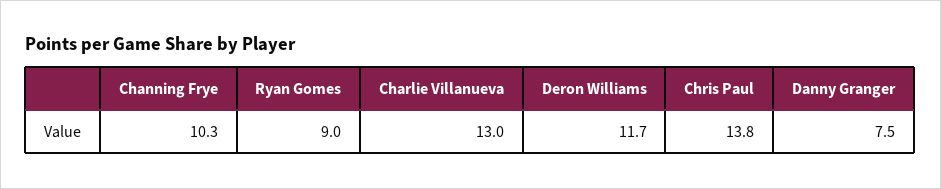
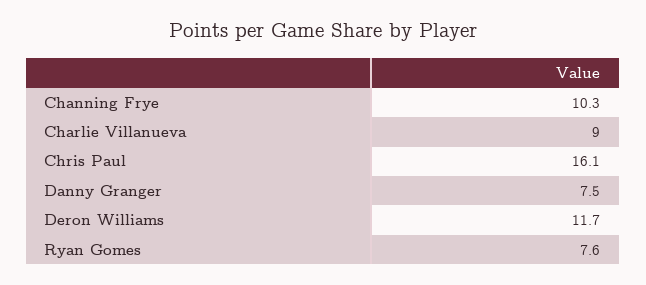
  {
    "Channing Frye": 10.3,
-   "Ryan Gomes": 9,
+   "Ryan Gomes": 7.6,
-   "Charlie Villanueva": 13,
+   "Charlie Villanueva": 9,
    "Deron Williams": 11.7,
-   "Chris Paul": 13.8,
+   "Chris Paul": 16.1,
    "Danny Granger": 7.5
  }

